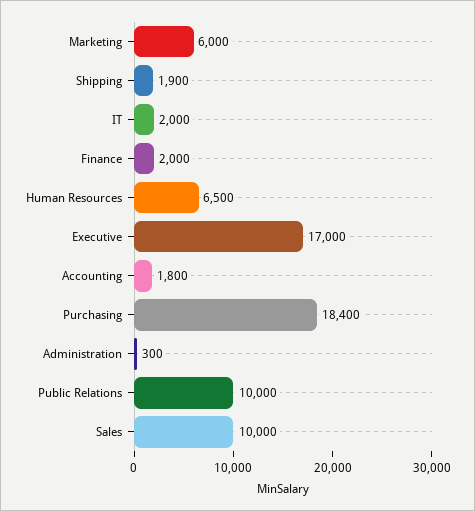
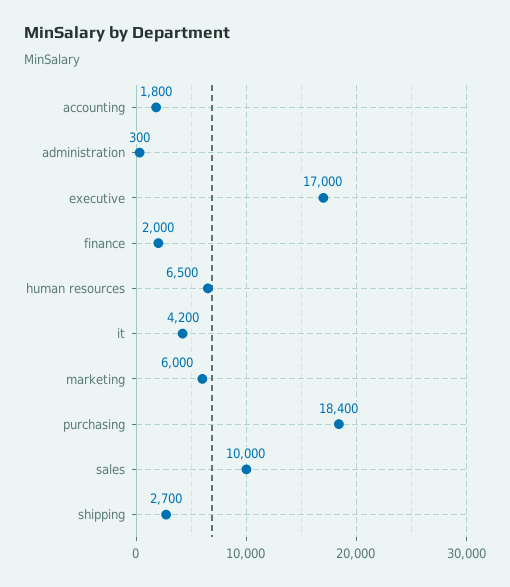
  {
    "Marketing": 6000,
-   "Shipping": 1900,
+   "Shipping": 2700,
-   "IT": 2000,
+   "IT": 4200,
    "Finance": 2000,
    "Human Resources": 6500,
    "Executive": 17000,
    "Accounting": 1800,
    "Purchasing": 18400,
    "Administration": 300,
-   "Public Relations": 10000,
    "Sales": 10000
  }

